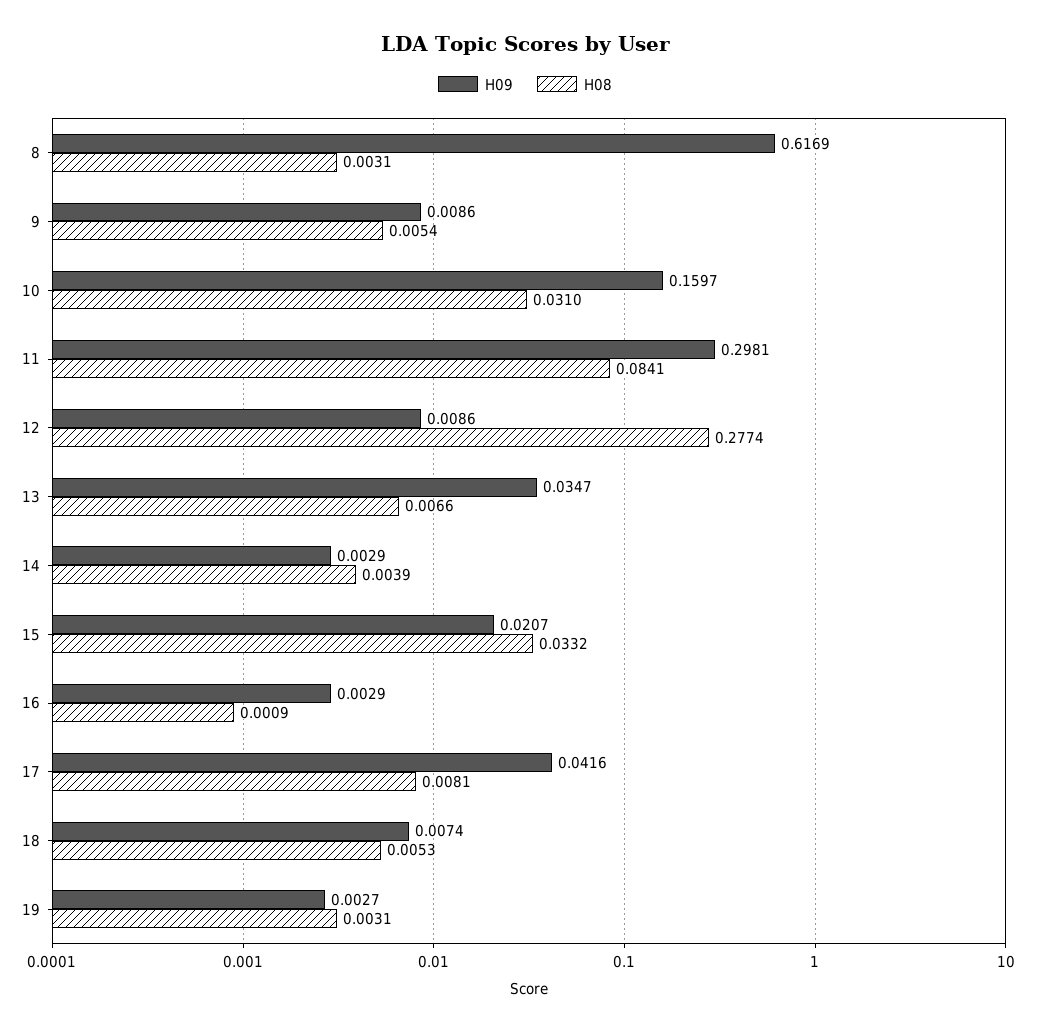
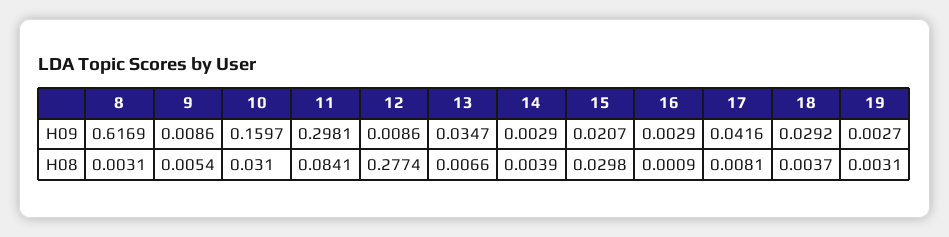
  {
    "H09": {
      "8": 0.6169,
      "9": 0.0086,
      "10": 0.1597,
      "11": 0.2981,
      "12": 0.0086,
      "13": 0.0347,
      "14": 0.0029,
      "15": 0.0207,
      "16": 0.0029,
      "17": 0.0416,
-     "18": 0.0074,
+     "18": 0.0292,
      "19": 0.0027
    },
    "H08": {
      "8": 0.0031,
      "9": 0.0054,
      "10": 0.031,
      "11": 0.0841,
      "12": 0.2774,
      "13": 0.0066,
      "14": 0.0039,
-     "15": 0.0332,
+     "15": 0.0298,
      "16": 0.0009,
      "17": 0.0081,
-     "18": 0.0053,
+     "18": 0.0037,
      "19": 0.0031
    }
  }

